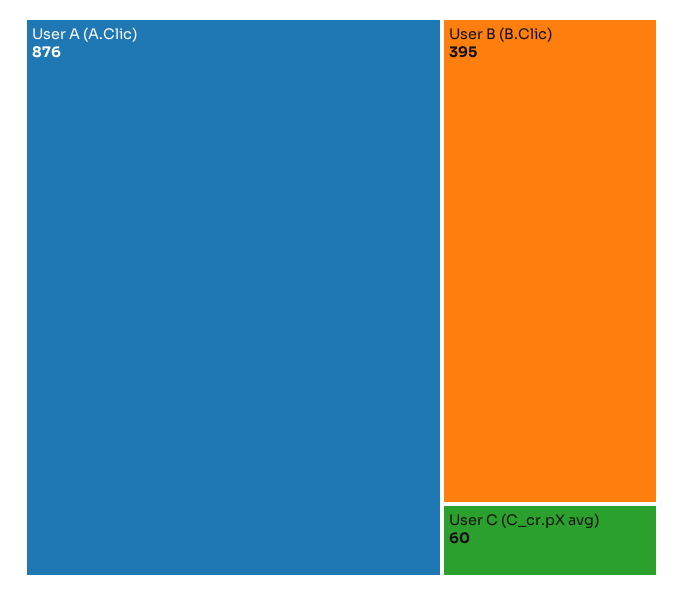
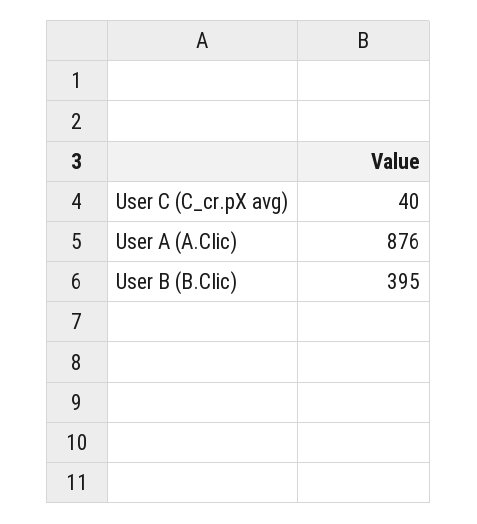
  {
    "User A (A.Clic)": 876,
    "User B (B.Clic)": 395,
-   "User C (C_cr.pX avg)": 60
+   "User C (C_cr.pX avg)": 40
  }

